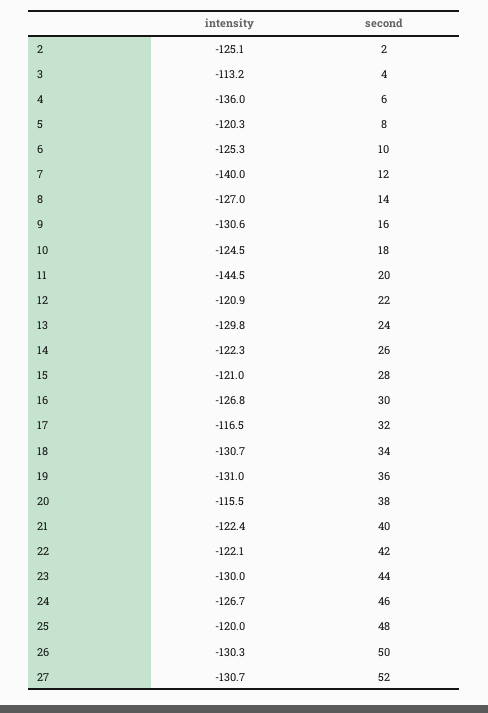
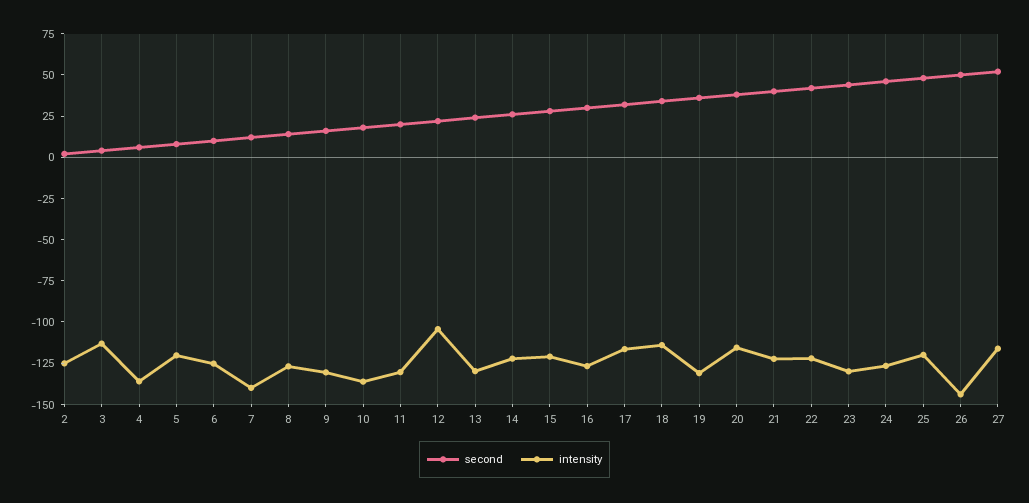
  {
    "intensity": {
      "2": -125.1,
      "3": -113.2,
      "4": -136,
      "5": -120.3,
      "6": -125.3,
      "7": -140,
      "8": -127,
      "9": -130.6,
-     "10": -124.5,
+     "10": -135,
-     "11": -144.5,
+     "11": -130,
-     "12": -120.9,
+     "12": -105,
      "13": -129.8,
      "14": -122.3,
      "15": -121,
      "16": -126.8,
      "17": -116.5,
-     "18": -130.7,
+     "18": -115,
      "19": -131,
      "20": -115.5,
      "21": -122.4,
      "22": -122.1,
      "23": -130,
      "24": -126.7,
      "25": -120,
-     "26": -130.3,
+     "26": -145,
-     "27": -130.7
+     "27": -115
    },
    "second": {
      "2": 2,
      "3": 4,
      "4": 6,
      "5": 8,
      "6": 10,
      "7": 12,
      "8": 14,
      "9": 16,
      "10": 18,
      "11": 20,
      "12": 22,
      "13": 24,
      "14": 26,
      "15": 28,
      "16": 30,
      "17": 32,
      "18": 34,
      "19": 36,
      "20": 38,
      "21": 40,
      "22": 42,
      "23": 44,
      "24": 46,
      "25": 48,
      "26": 50,
      "27": 52
    }
  }

